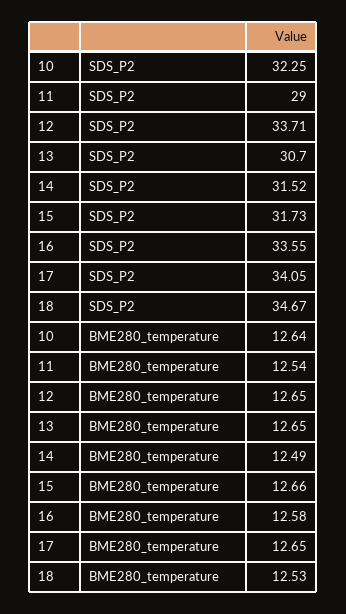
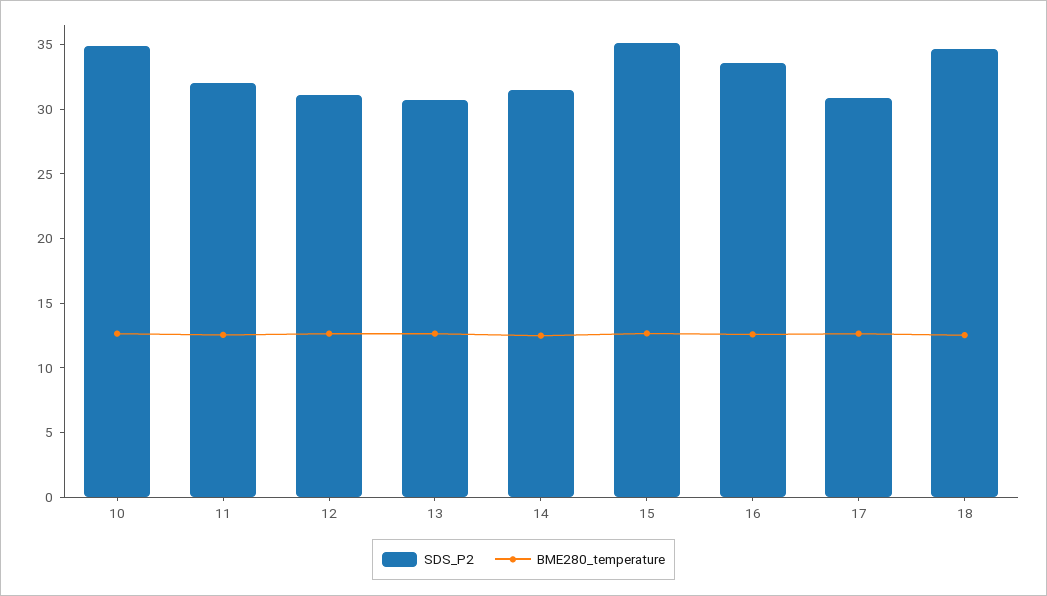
  {
    "SDS_P2": {
-     "10": 32.25,
+     "10": 35,
-     "11": 29,
+     "11": 32,
-     "12": 33.71,
+     "12": 31,
      "13": 30.7,
      "14": 31.52,
-     "15": 31.73,
+     "15": 35,
      "16": 33.55,
-     "17": 34.05,
+     "17": 31,
      "18": 34.67
    },
    "BME280_temperature": {
      "10": 12.64,
      "11": 12.54,
      "12": 12.65,
      "13": 12.65,
      "14": 12.49,
      "15": 12.66,
      "16": 12.58,
      "17": 12.65,
      "18": 12.53
    }
  }

